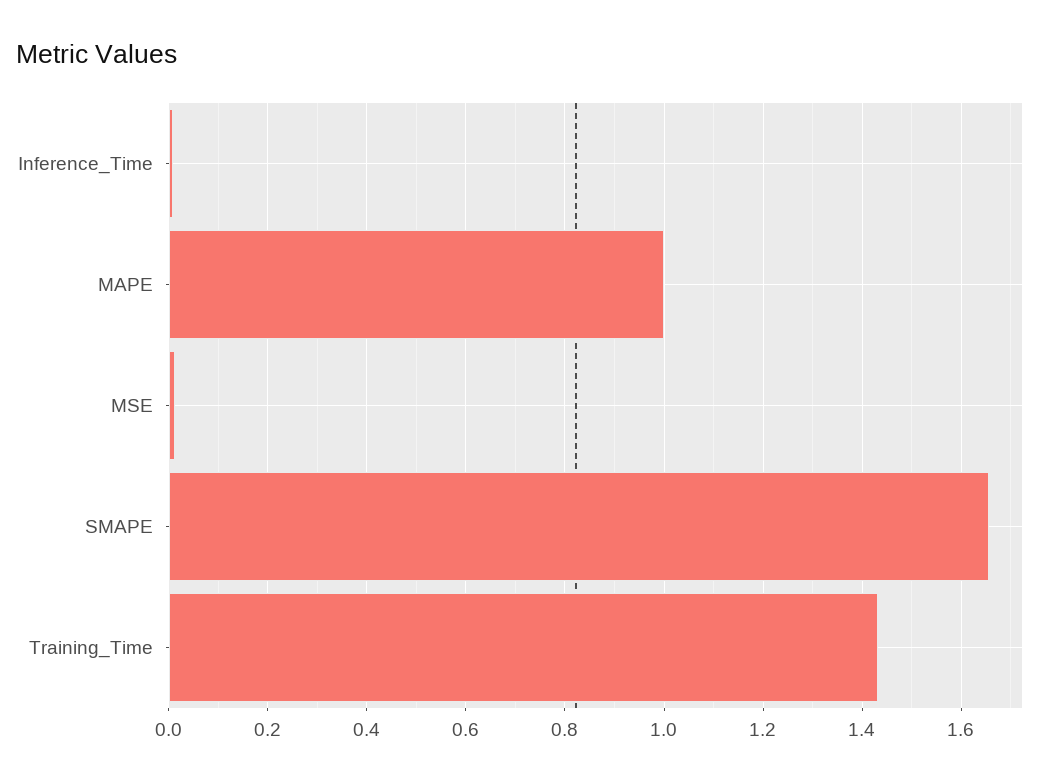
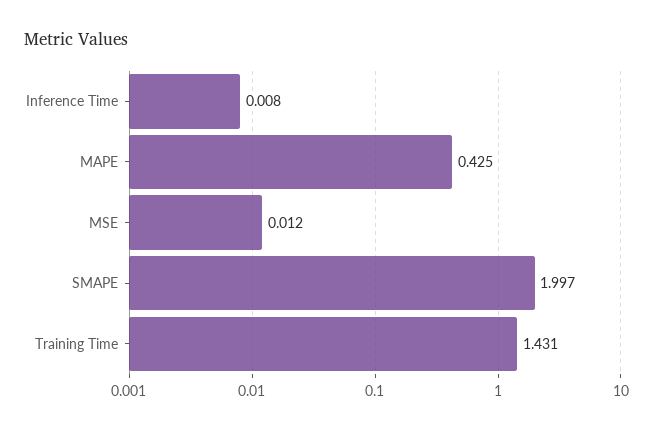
  {
    "Inference_Time": 0.008,
-   "MAPE": 1,
+   "MAPE": 0.425,
    "MSE": 0.012,
-   "SMAPE": 1.66,
+   "SMAPE": 1.997,
    "Training_Time": 1.431
  }

